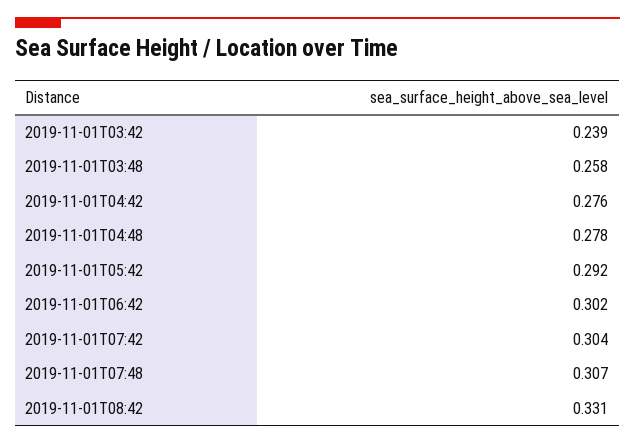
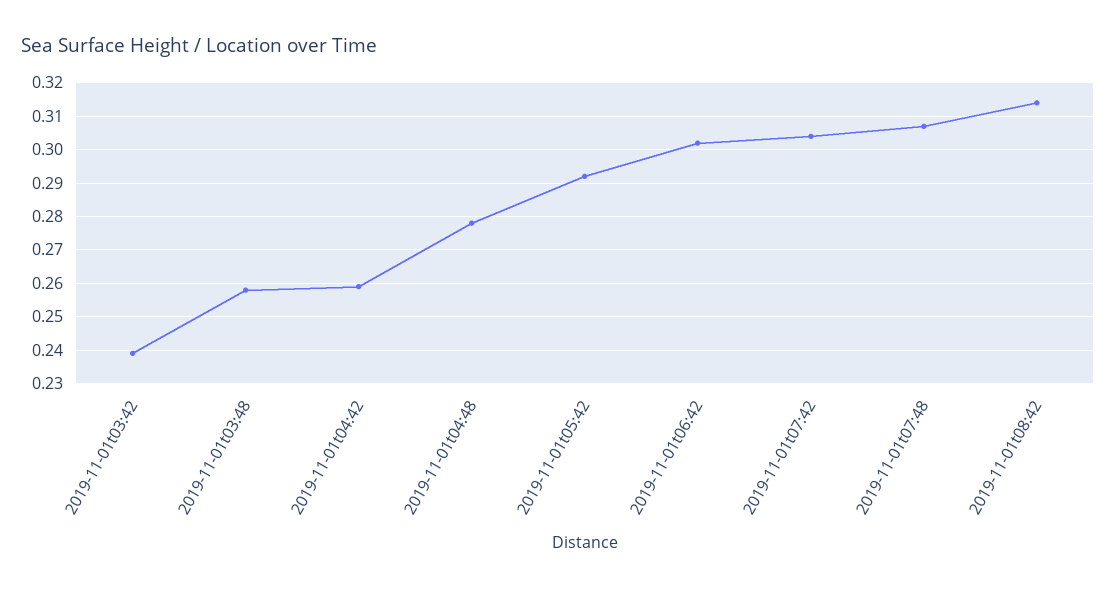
  {
    "2019-11-01T03:42": 0.239,
    "2019-11-01T03:48": 0.258,
-   "2019-11-01T04:42": 0.276,
+   "2019-11-01T04:42": 0.26,
    "2019-11-01T04:48": 0.278,
    "2019-11-01T05:42": 0.292,
    "2019-11-01T06:42": 0.302,
    "2019-11-01T07:42": 0.304,
    "2019-11-01T07:48": 0.307,
-   "2019-11-01T08:42": 0.331
+   "2019-11-01T08:42": 0.315
  }

